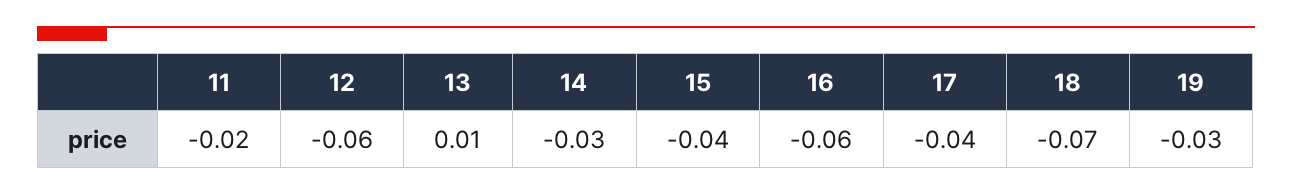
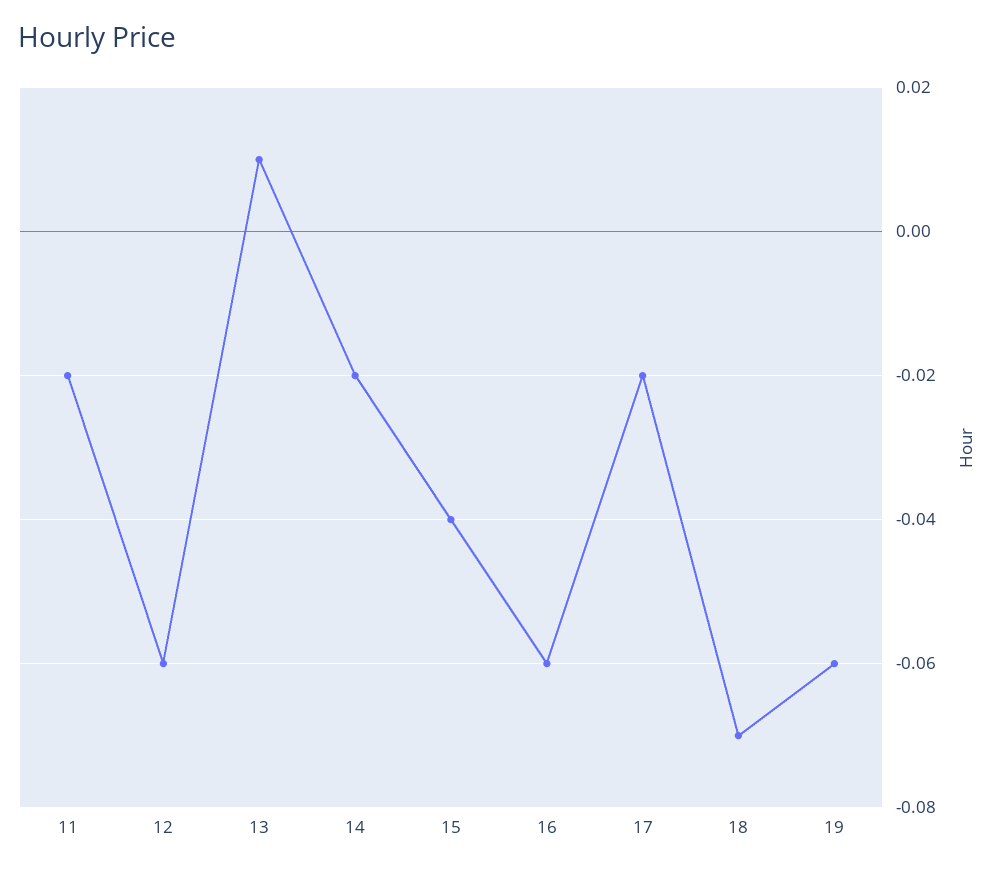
  {
    "11": -0.02,
    "12": -0.06,
    "13": 0.01,
-   "14": -0.03,
+   "14": -0.02,
    "15": -0.04,
    "16": -0.06,
-   "17": -0.04,
+   "17": -0.02,
    "18": -0.07,
-   "19": -0.03
+   "19": -0.06
  }

